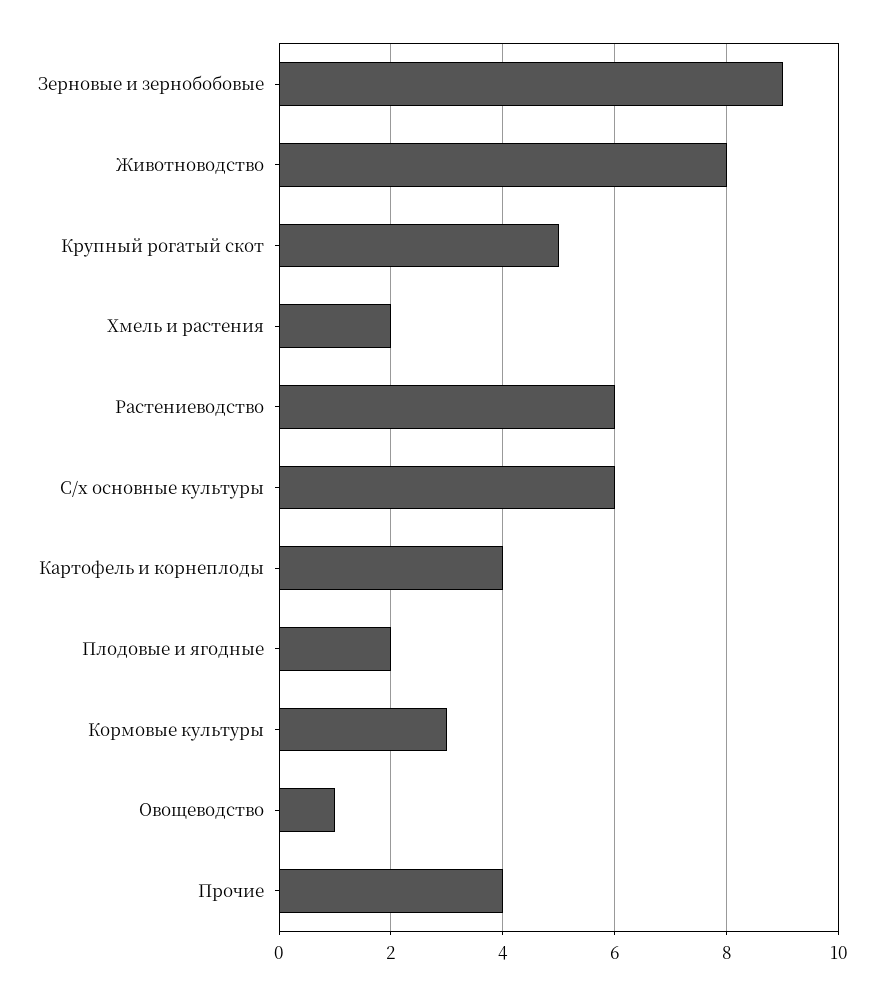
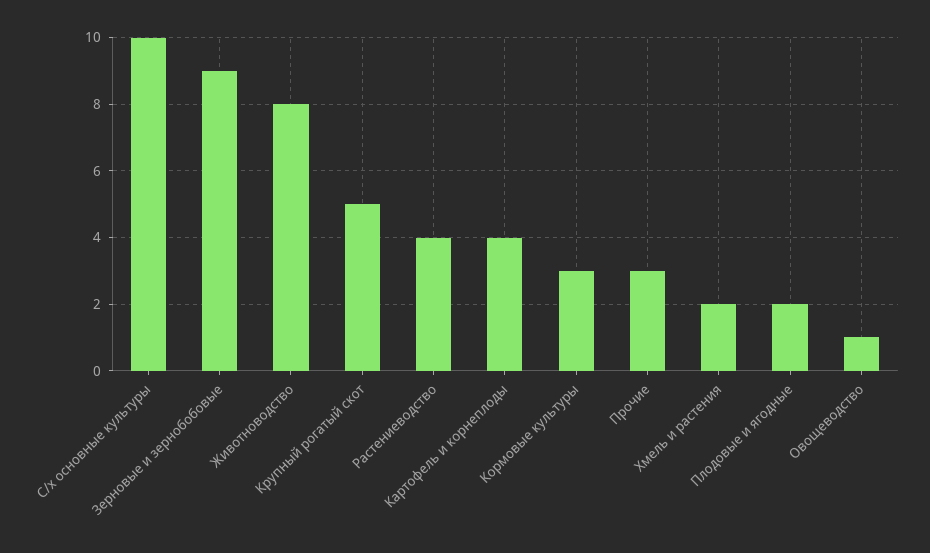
  {
    "Зерновые и зернобобовые": 9,
    "Животноводство": 8,
    "Крупный рогатый скот": 5,
    "Хмель и растения": 2,
-   "Растениеводство": 6,
+   "Растениеводство": 4,
-   "С/х основные культуры": 6,
+   "С/х основные культуры": 10,
    "Картофель и корнеплоды": 4,
    "Плодовые и ягодные": 2,
    "Кормовые культуры": 3,
    "Овощеводство": 1,
-   "Прочие": 4
+   "Прочие": 3
  }

